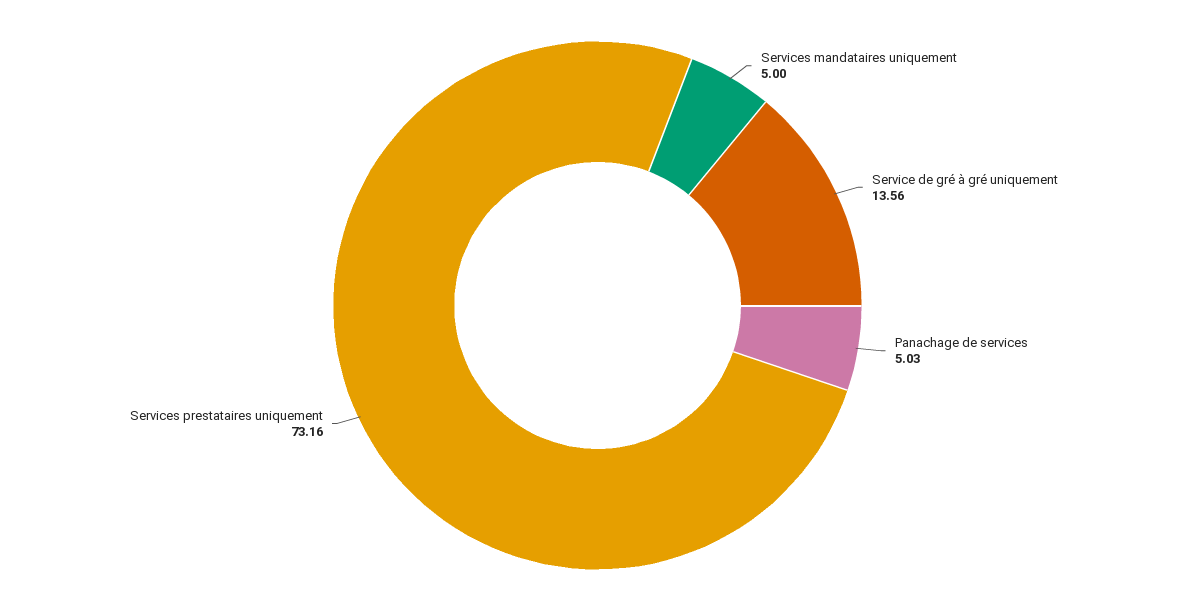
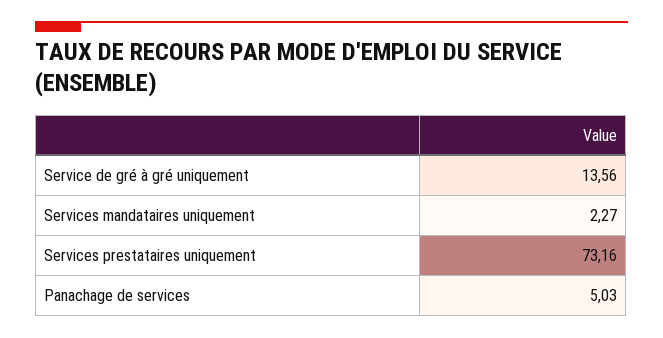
  {
-   "Services mandataires uniquement": 5,
+   "Services mandataires uniquement": 2.27,
    "Service de gré à gré uniquement": 13.56,
    "Panachage de services": 5.03,
    "Services prestataires uniquement": 73.16
  }

